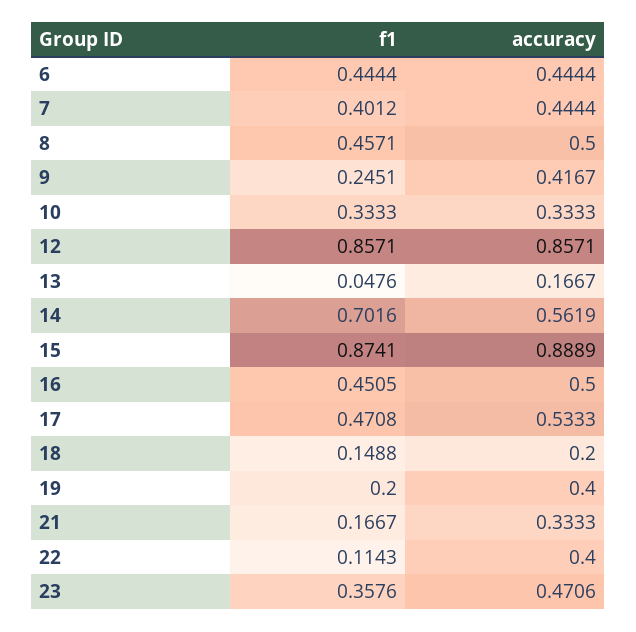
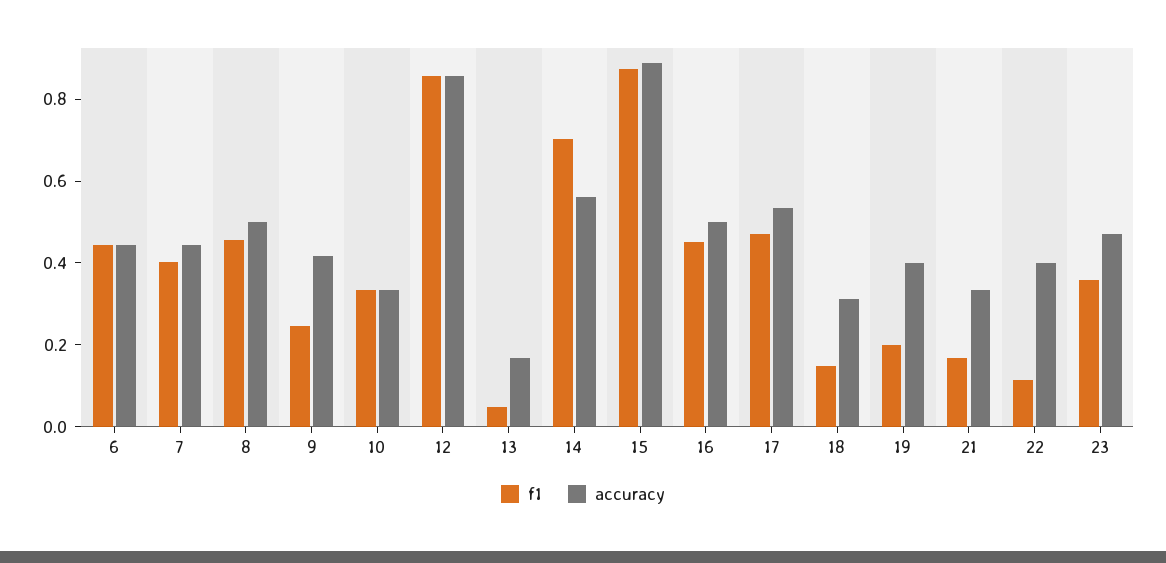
  {
    "f1": {
      "6": 0.4444,
      "7": 0.4012,
      "8": 0.4571,
      "9": 0.2451,
      "10": 0.3333,
      "12": 0.8571,
      "13": 0.0476,
      "14": 0.7016,
      "15": 0.8741,
      "16": 0.4505,
      "17": 0.4708,
      "18": 0.1488,
      "19": 0.2,
      "21": 0.1667,
      "22": 0.1143,
      "23": 0.3576
    },
    "accuracy": {
      "6": 0.4444,
      "7": 0.4444,
      "8": 0.5,
      "9": 0.4167,
      "10": 0.3333,
      "12": 0.8571,
      "13": 0.1667,
      "14": 0.5619,
      "15": 0.8889,
      "16": 0.5,
      "17": 0.5333,
-     "18": 0.2,
+     "18": 0.3,
      "19": 0.4,
      "21": 0.3333,
      "22": 0.4,
      "23": 0.4706
    }
  }

